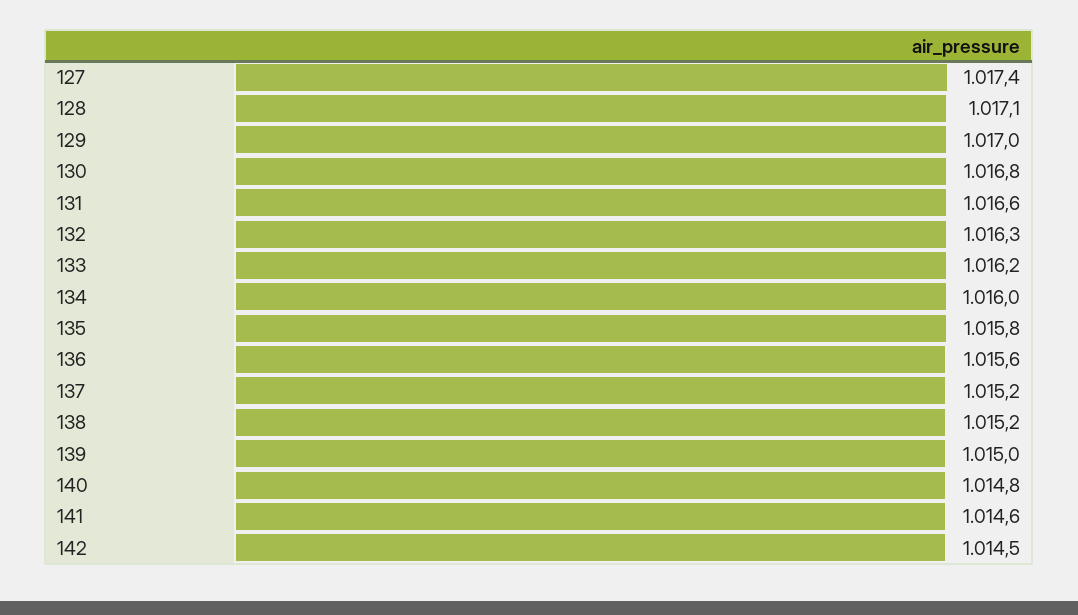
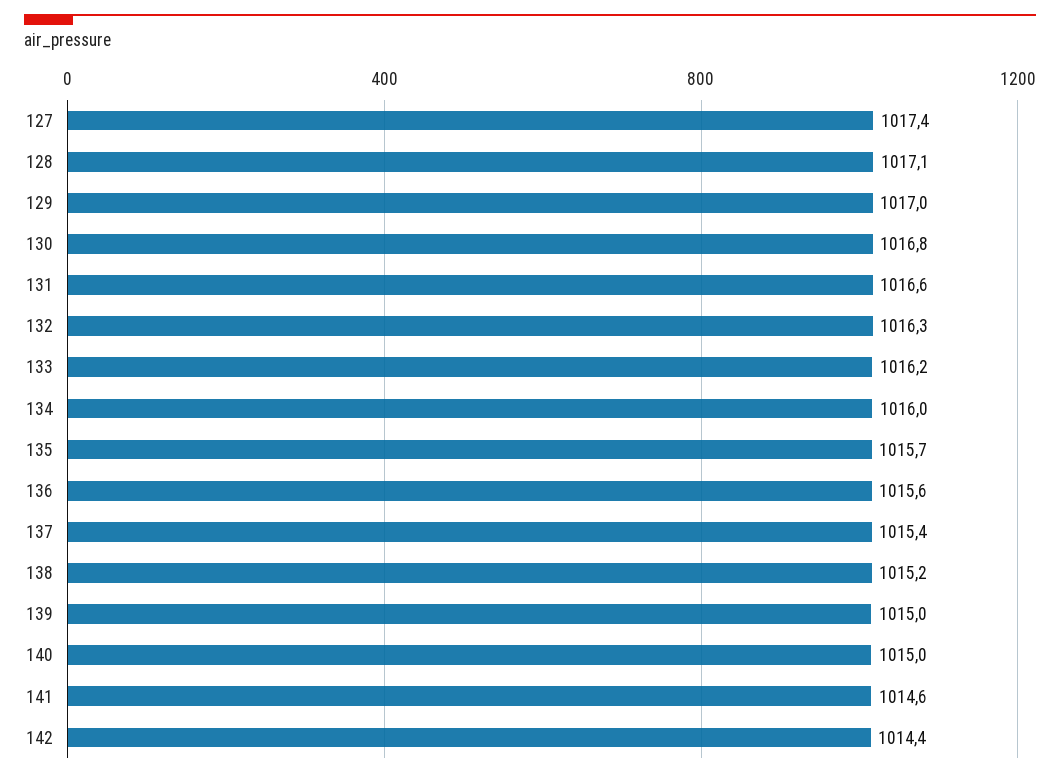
  {
    "127": 1017.4,
    "128": 1017.1,
    "129": 1017,
    "130": 1016.8,
    "131": 1016.6,
    "132": 1016.3,
    "133": 1016.2,
    "134": 1016,
-   "135": 1015.8,
+   "135": 1015.7,
    "136": 1015.6,
-   "137": 1015.2,
+   "137": 1015.4,
    "138": 1015.2,
    "139": 1015,
-   "140": 1014.8,
+   "140": 1015,
    "141": 1014.6,
-   "142": 1014.5
+   "142": 1014.4
  }

